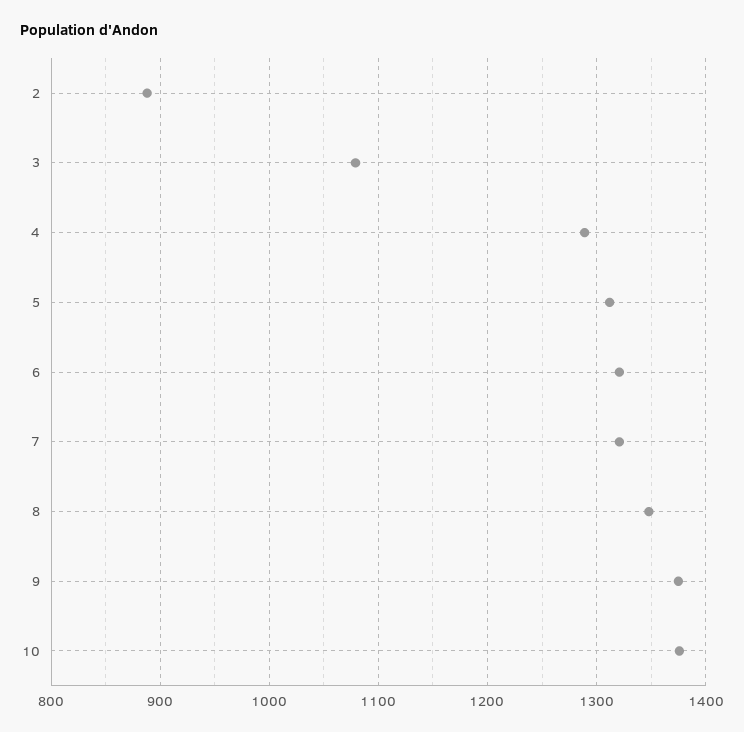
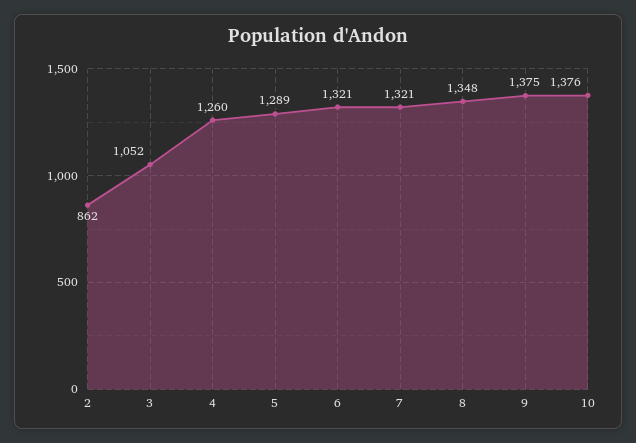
  {
-   "2": 890,
+   "2": 862,
-   "3": 1080,
+   "3": 1052,
-   "4": 1290,
+   "4": 1260,
-   "5": 1310,
+   "5": 1289,
    "6": 1321,
    "7": 1321,
    "8": 1348,
    "9": 1375,
    "10": 1376
  }

